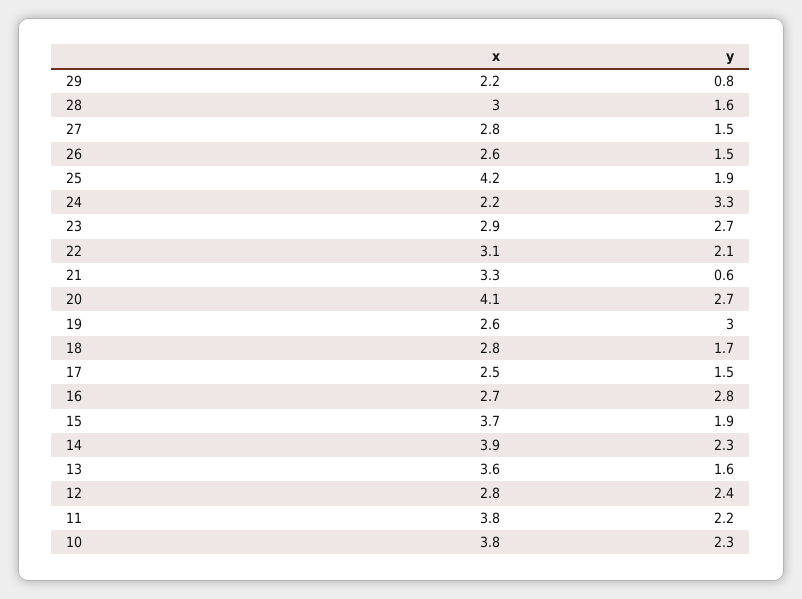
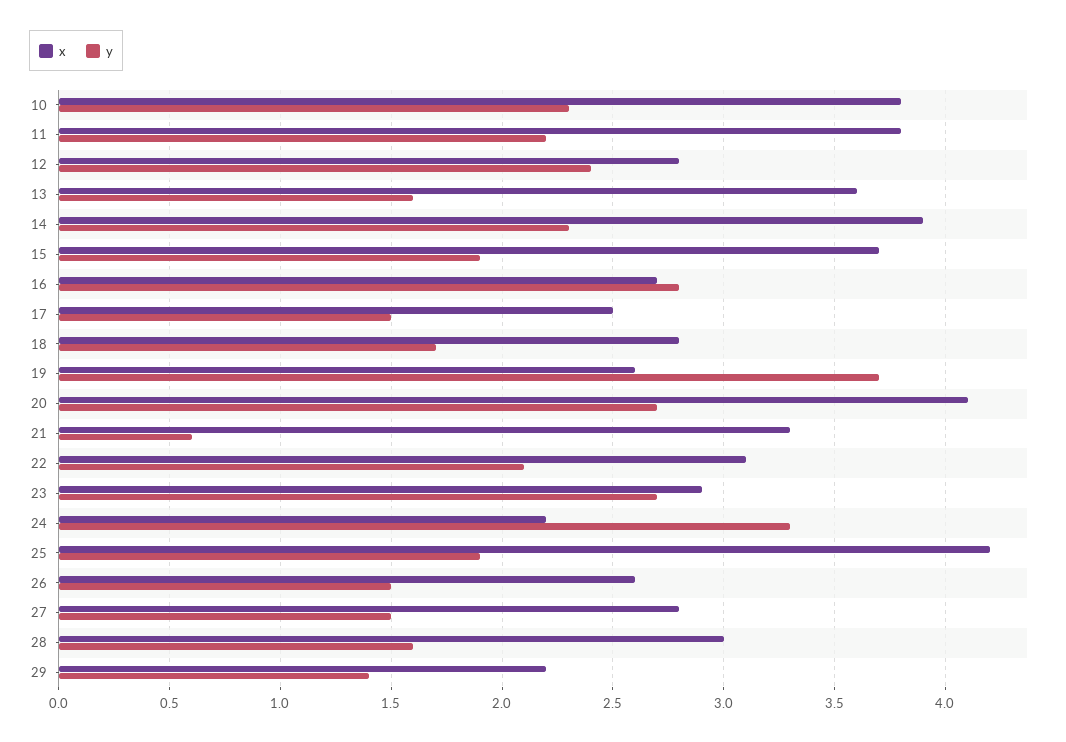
  {
    "x": {
      "29": 2.2,
      "28": 3,
      "27": 2.8,
      "26": 2.6,
      "25": 4.2,
      "24": 2.2,
      "23": 2.9,
      "22": 3.1,
      "21": 3.3,
      "20": 4.1,
      "19": 2.6,
      "18": 2.8,
      "17": 2.5,
      "16": 2.7,
      "15": 3.7,
      "14": 3.9,
      "13": 3.6,
      "12": 2.8,
      "11": 3.8,
      "10": 3.8
    },
    "y": {
-     "29": 0.8,
+     "29": 1.4,
      "28": 1.6,
      "27": 1.5,
      "26": 1.5,
      "25": 1.9,
      "24": 3.3,
      "23": 2.7,
      "22": 2.1,
      "21": 0.6,
      "20": 2.7,
-     "19": 3,
+     "19": 3.7,
      "18": 1.7,
      "17": 1.5,
      "16": 2.8,
      "15": 1.9,
      "14": 2.3,
      "13": 1.6,
      "12": 2.4,
      "11": 2.2,
      "10": 2.3
    }
  }

